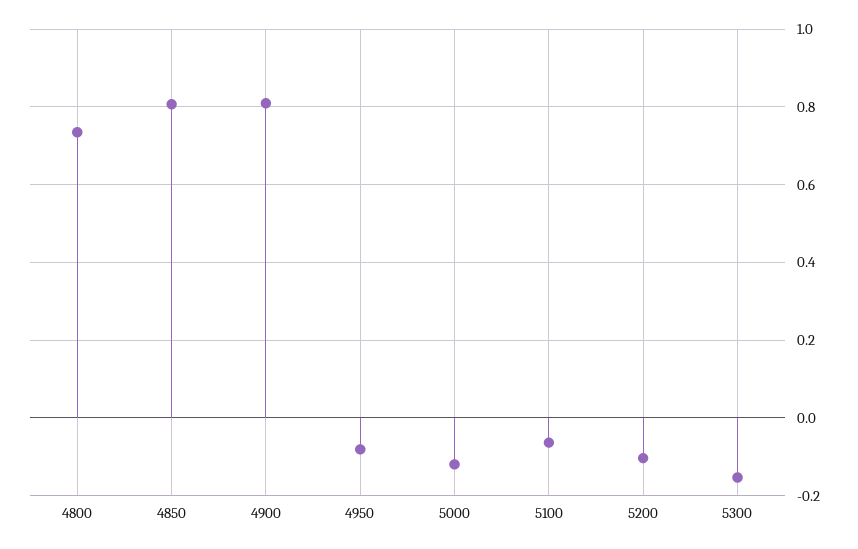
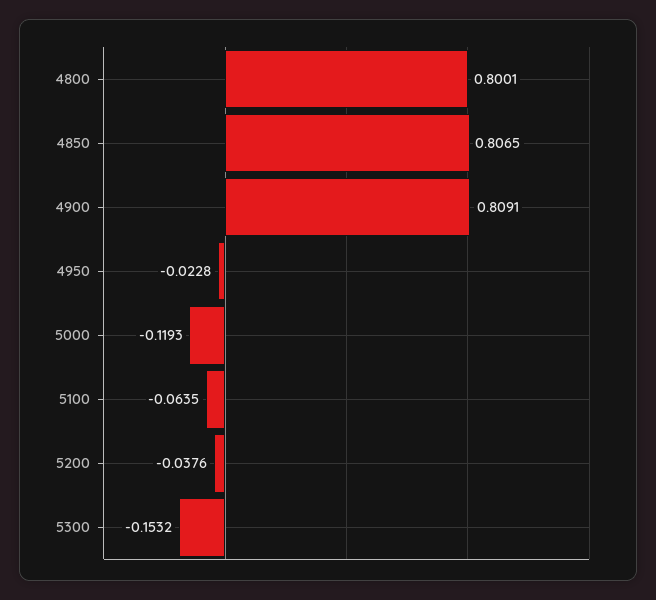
  {
-   "4800": 0.74,
+   "4800": 0.8001,
    "4850": 0.8065,
    "4900": 0.8091,
-   "4950": -0.08,
+   "4950": -0.0228,
    "5000": -0.1193,
    "5100": -0.0635,
-   "5200": -0.1,
+   "5200": -0.0376,
    "5300": -0.1532
  }

